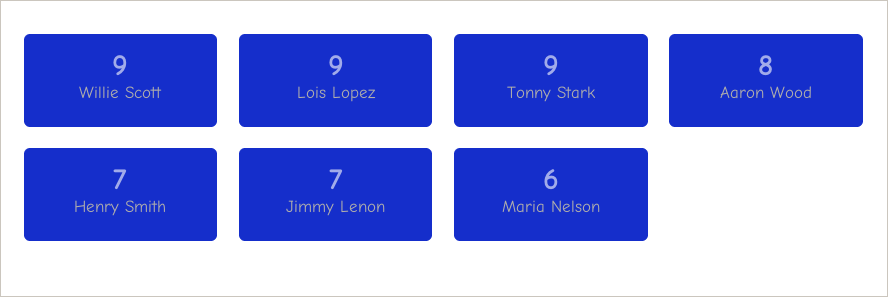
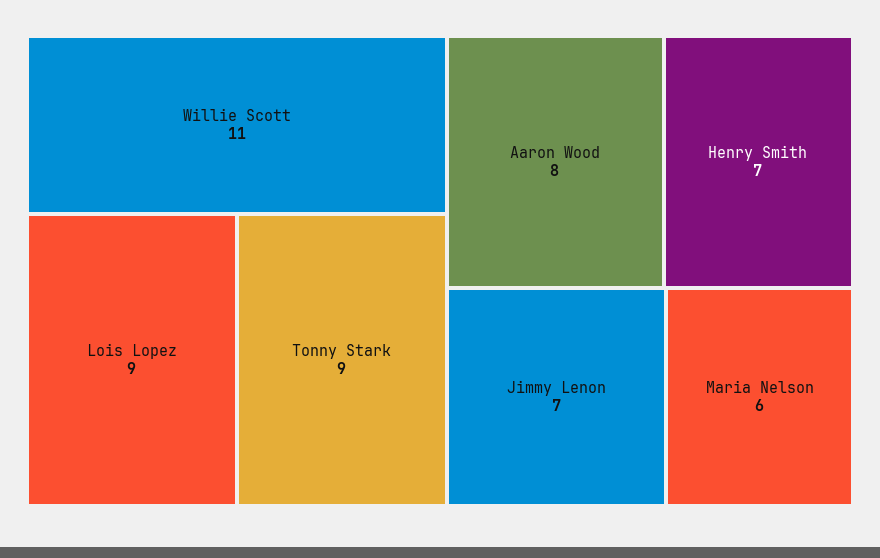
  {
-   "Willie Scott": 9,
+   "Willie Scott": 11,
    "Lois Lopez": 9,
    "Tonny Stark": 9,
    "Aaron Wood": 8,
    "Henry Smith": 7,
    "Jimmy Lenon": 7,
    "Maria Nelson": 6
  }

